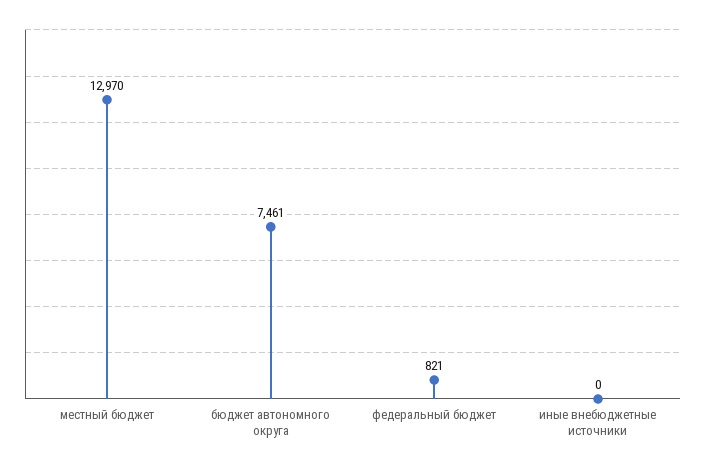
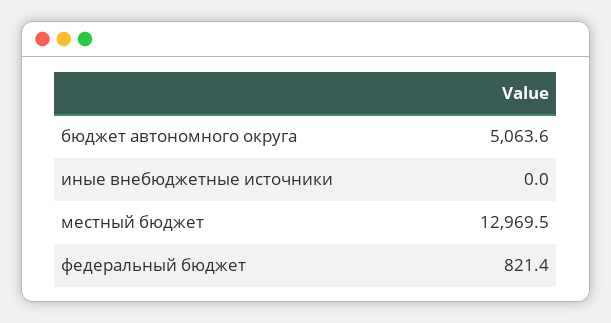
  {
    "местный бюджет": 12969.5,
-   "бюджет автономного округа": 7461,
+   "бюджет автономного округа": 5063.6,
    "федеральный бюджет": 821.4,
    "иные внебюджетные источники": 0
  }

